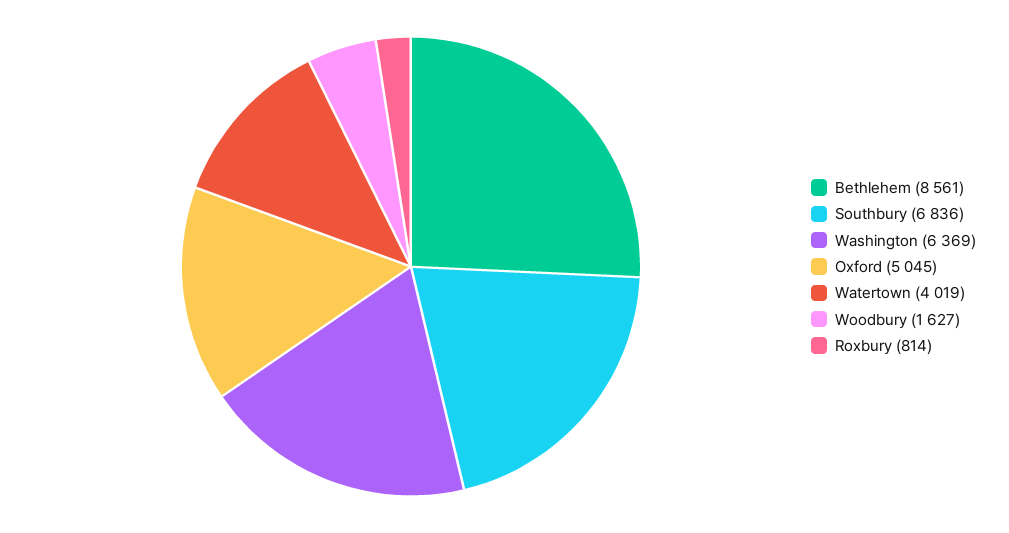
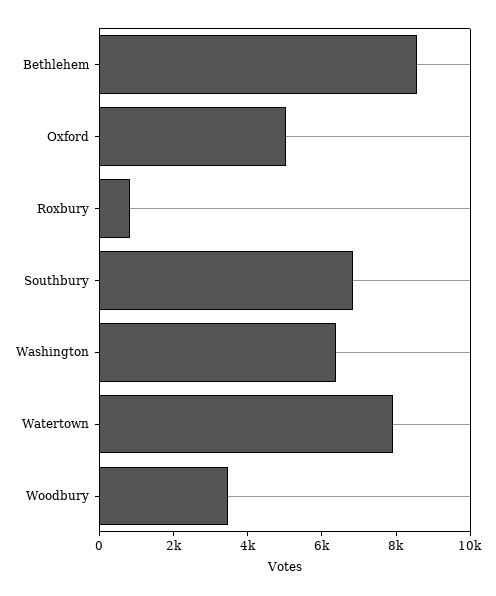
  {
    "Bethlehem": 8561,
    "Southbury": 6836,
    "Washington": 6369,
    "Oxford": 5045,
-   "Watertown": 4019,
+   "Watertown": 8000,
-   "Woodbury": 1627,
+   "Woodbury": 3500,
    "Roxbury": 814
  }

